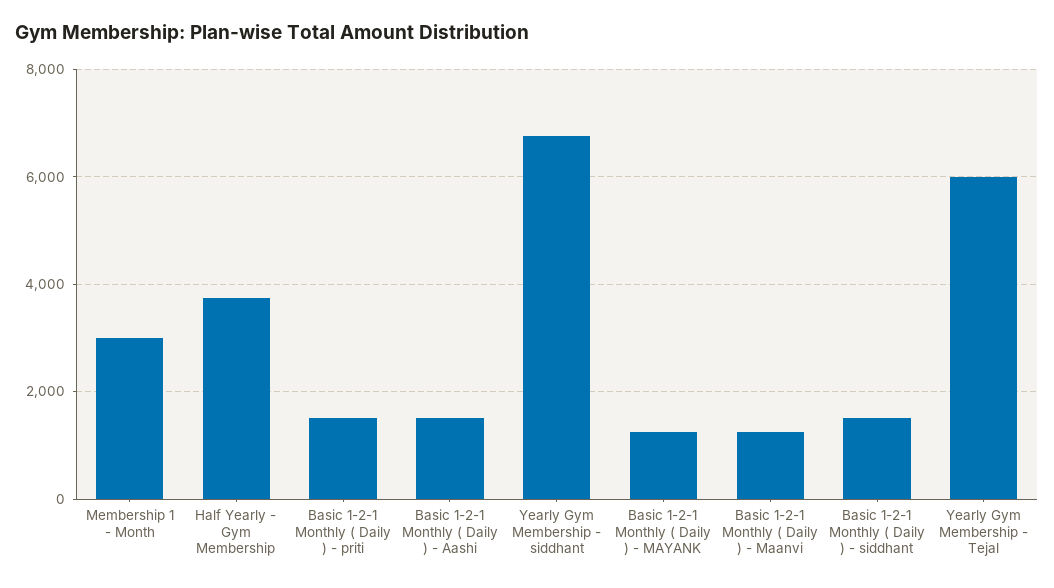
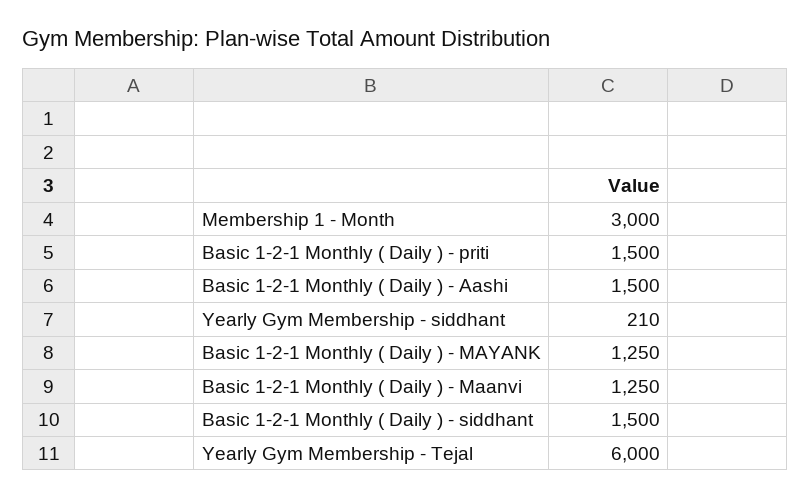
  {
    "Membership 1 - Month": 3000,
-   "Half Yearly - Gym Membership": 3800,
    "Basic 1-2-1 Monthly ( Daily ) - priti": 1500,
    "Basic 1-2-1 Monthly ( Daily ) - Aashi": 1500,
-   "Yearly Gym Membership - siddhant": 6800,
+   "Yearly Gym Membership - siddhant": 210,
    "Basic 1-2-1 Monthly ( Daily ) - MAYANK": 1250,
    "Basic 1-2-1 Monthly ( Daily ) - Maanvi": 1250,
    "Basic 1-2-1 Monthly ( Daily ) - siddhant": 1500,
    "Yearly Gym Membership - Tejal": 6000
  }

